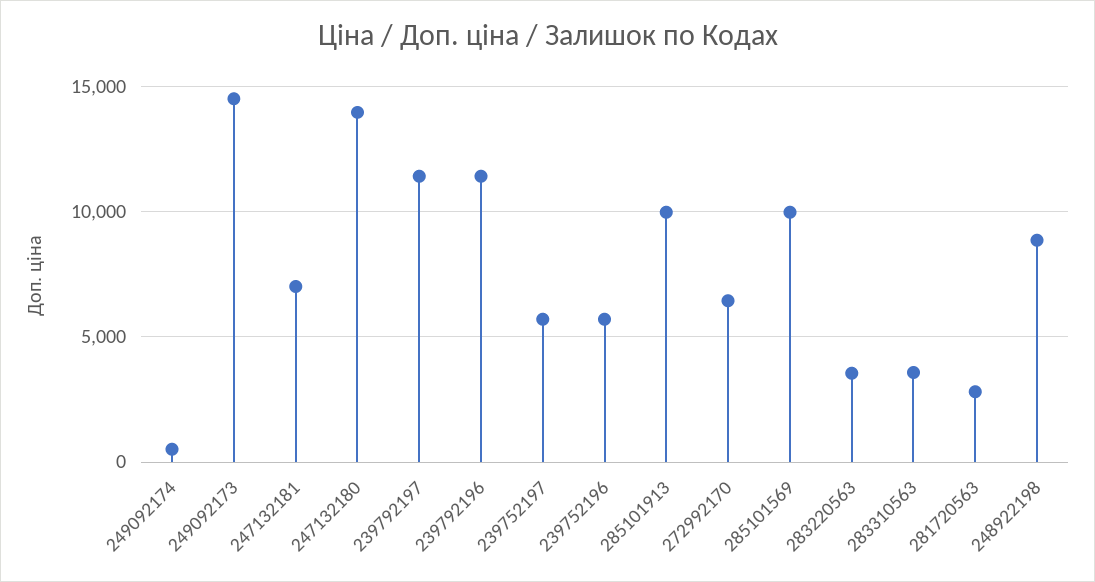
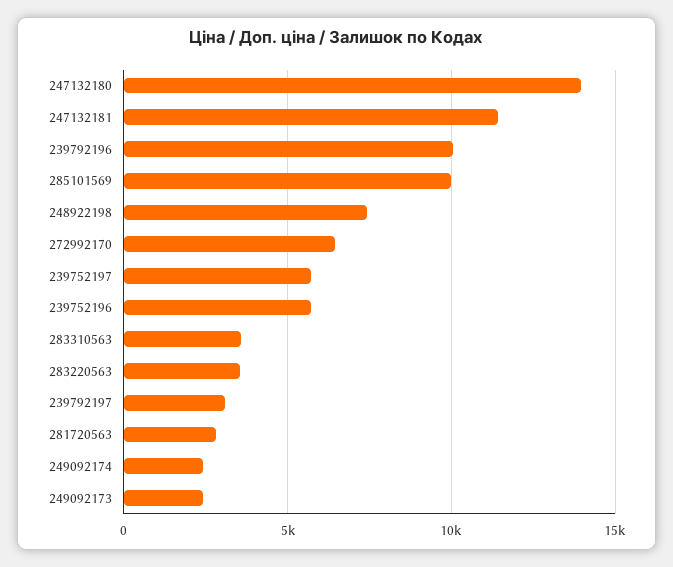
  {
-   "249092174": 500,
+   "249092174": 2500,
-   "249092173": 14500,
+   "249092173": 2500,
-   "247132181": 7000,
+   "247132181": 11500,
    "247132180": 14000,
-   "239792197": 11500,
+   "239792197": 3000,
-   "239792196": 11500,
+   "239792196": 10000,
    "239752197": 5500,
    "239752196": 5500,
-   "285101913": 10000,
    "272992170": 6500,
    "285101569": 10000,
    "283220563": 3500,
    "283310563": 3500,
    "281720563": 3000,
-   "248922198": 9000
+   "248922198": 7500
  }

